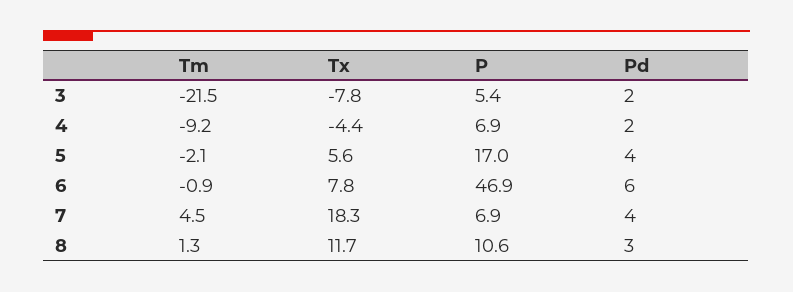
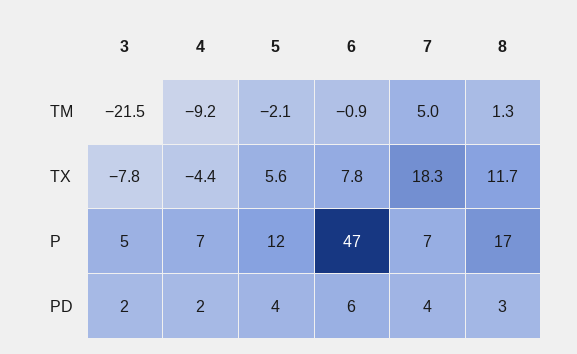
  {
    "Tm": {
      "3": -21.5,
      "4": -9.2,
      "5": -2.1,
      "6": -0.9,
-     "7": 4.5,
+     "7": 5,
      "8": 1.3
    },
    "Tx": {
      "3": -7.8,
      "4": -4.4,
      "5": 5.6,
      "6": 7.8,
      "7": 18.3,
      "8": 11.7
    },
    "P": {
      "3": 5.4,
      "4": 6.9,
-     "5": 17,
+     "5": 12,
      "6": 46.9,
      "7": 6.9,
-     "8": 10.6
+     "8": 17
    },
    "Pd": {
      "3": 2,
      "4": 2,
      "5": 4,
      "6": 6,
      "7": 4,
      "8": 3
    }
  }

